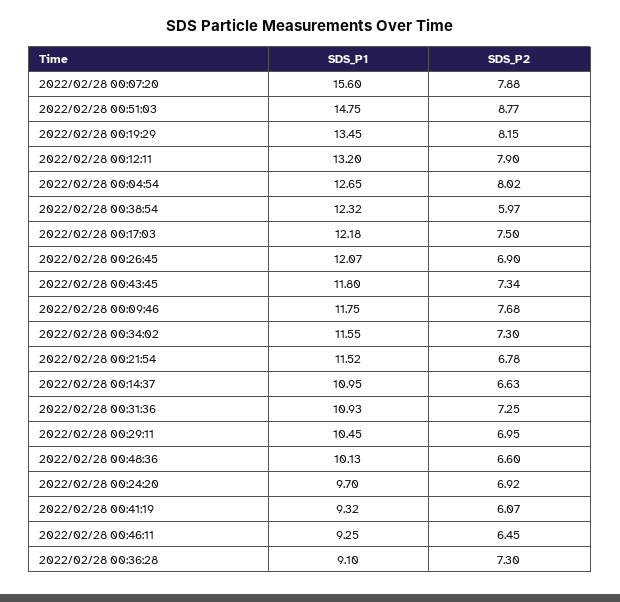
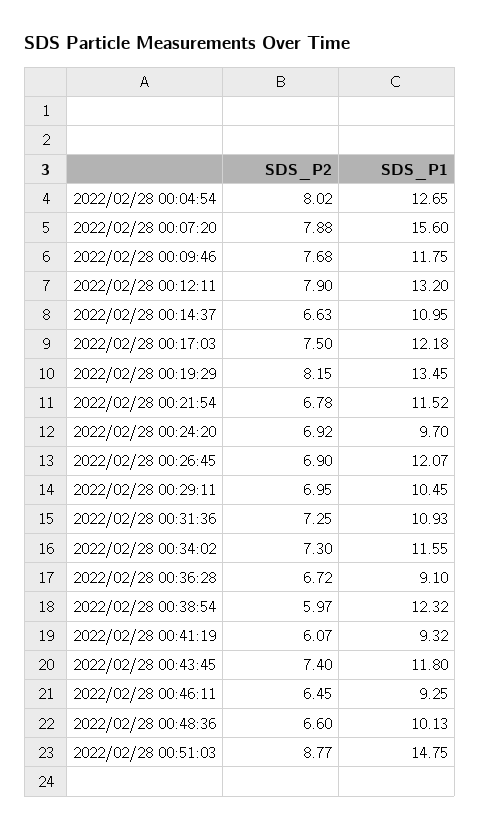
  {
    "SDS_P1": {
      "2022/02/28 00:07:20": 15.6,
      "2022/02/28 00:51:03": 14.75,
      "2022/02/28 00:19:29": 13.45,
      "2022/02/28 00:12:11": 13.2,
      "2022/02/28 00:04:54": 12.65,
      "2022/02/28 00:38:54": 12.32,
      "2022/02/28 00:17:03": 12.18,
      "2022/02/28 00:26:45": 12.07,
      "2022/02/28 00:43:45": 11.8,
      "2022/02/28 00:09:46": 11.75,
      "2022/02/28 00:34:02": 11.55,
      "2022/02/28 00:21:54": 11.52,
      "2022/02/28 00:14:37": 10.95,
      "2022/02/28 00:31:36": 10.93,
      "2022/02/28 00:29:11": 10.45,
      "2022/02/28 00:48:36": 10.13,
      "2022/02/28 00:24:20": 9.7,
      "2022/02/28 00:41:19": 9.32,
      "2022/02/28 00:46:11": 9.25,
      "2022/02/28 00:36:28": 9.1
    },
    "SDS_P2": {
      "2022/02/28 00:07:20": 7.88,
      "2022/02/28 00:51:03": 8.77,
      "2022/02/28 00:19:29": 8.15,
      "2022/02/28 00:12:11": 7.9,
      "2022/02/28 00:04:54": 8.02,
      "2022/02/28 00:38:54": 5.97,
      "2022/02/28 00:17:03": 7.5,
      "2022/02/28 00:26:45": 6.9,
-     "2022/02/28 00:43:45": 7.34,
+     "2022/02/28 00:43:45": 7.4,
      "2022/02/28 00:09:46": 7.68,
      "2022/02/28 00:34:02": 7.3,
      "2022/02/28 00:21:54": 6.78,
      "2022/02/28 00:14:37": 6.63,
      "2022/02/28 00:31:36": 7.25,
      "2022/02/28 00:29:11": 6.95,
      "2022/02/28 00:48:36": 6.6,
      "2022/02/28 00:24:20": 6.92,
      "2022/02/28 00:41:19": 6.07,
      "2022/02/28 00:46:11": 6.45,
-     "2022/02/28 00:36:28": 7.3
+     "2022/02/28 00:36:28": 6.72
    }
  }

